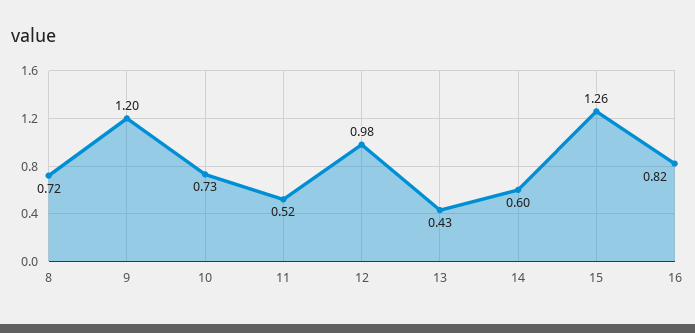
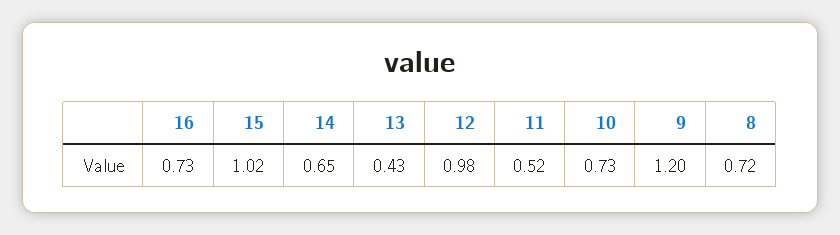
  {
    "8": 0.72,
    "9": 1.2,
    "10": 0.73,
    "11": 0.52,
    "12": 0.98,
    "13": 0.43,
-   "14": 0.6,
+   "14": 0.65,
-   "15": 1.26,
+   "15": 1.02,
-   "16": 0.82
+   "16": 0.73
  }

